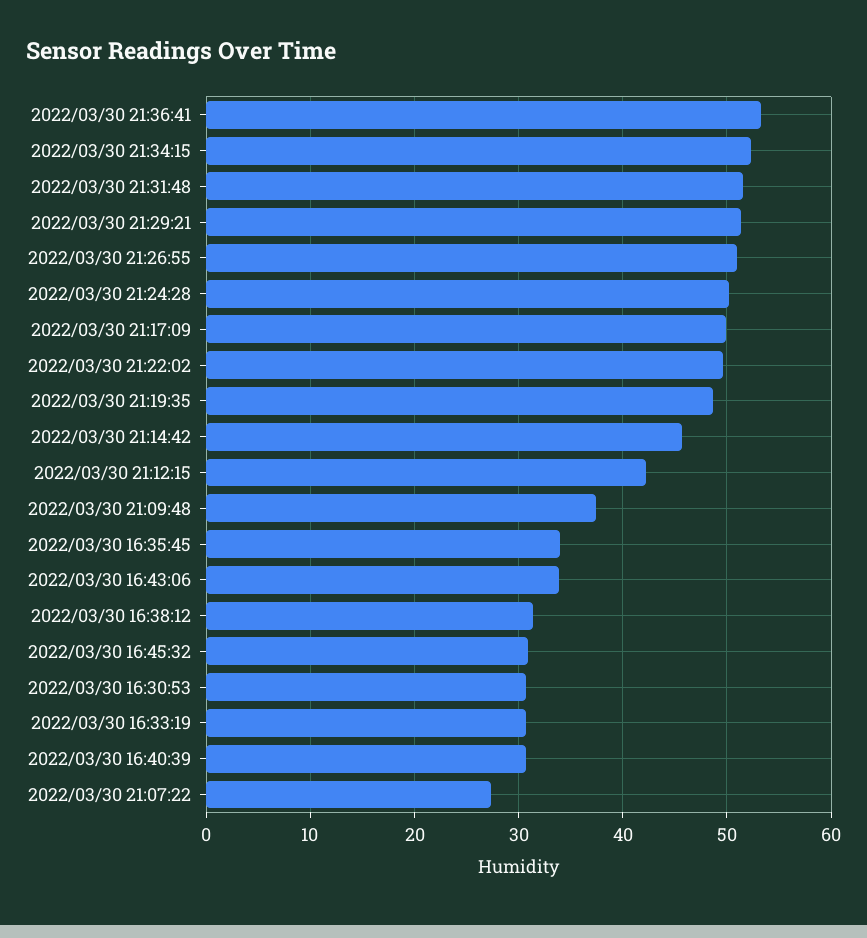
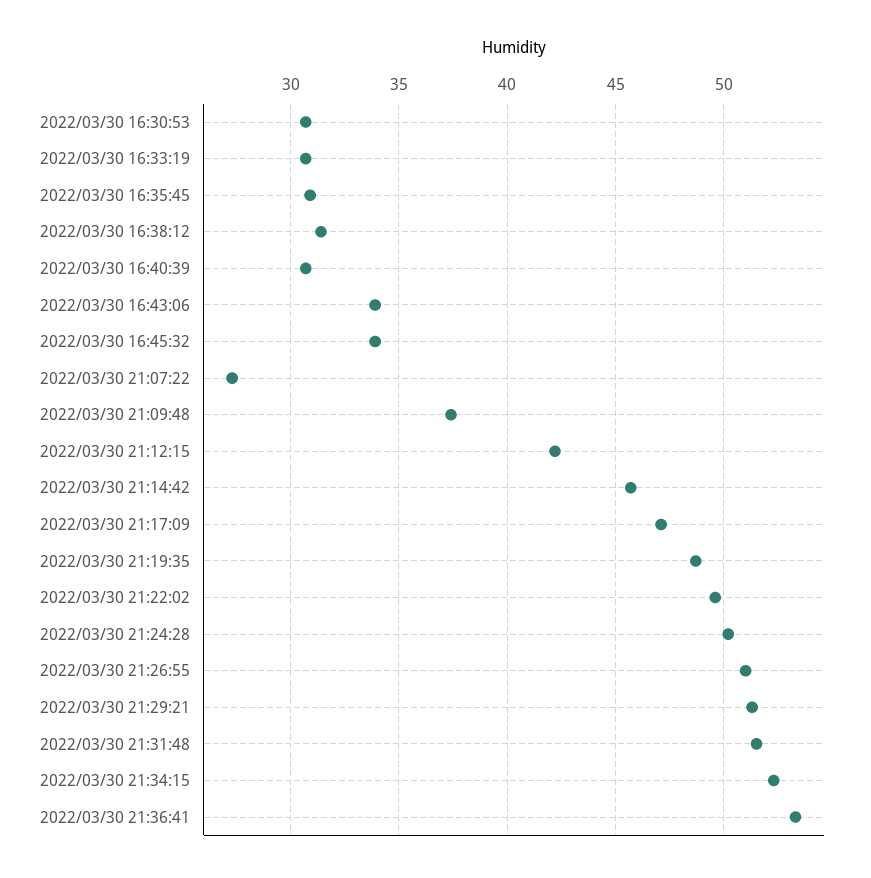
  {
    "2022/03/30 21:36:41": 53.5,
    "2022/03/30 21:34:15": 52.5,
    "2022/03/30 21:31:48": 51.5,
    "2022/03/30 21:29:21": 51.5,
    "2022/03/30 21:26:55": 51,
    "2022/03/30 21:24:28": 50,
-   "2022/03/30 21:17:09": 50,
+   "2022/03/30 21:17:09": 47,
    "2022/03/30 21:22:02": 49.5,
    "2022/03/30 21:19:35": 48.5,
    "2022/03/30 21:14:42": 45.5,
    "2022/03/30 21:12:15": 42,
    "2022/03/30 21:09:48": 37.5,
-   "2022/03/30 16:35:45": 34,
+   "2022/03/30 16:35:45": 31,
    "2022/03/30 16:43:06": 34,
    "2022/03/30 16:38:12": 31.5,
-   "2022/03/30 16:45:32": 31,
+   "2022/03/30 16:45:32": 34,
    "2022/03/30 16:30:53": 30.5,
    "2022/03/30 16:33:19": 30.5,
    "2022/03/30 16:40:39": 30.5,
    "2022/03/30 21:07:22": 27.5
  }

